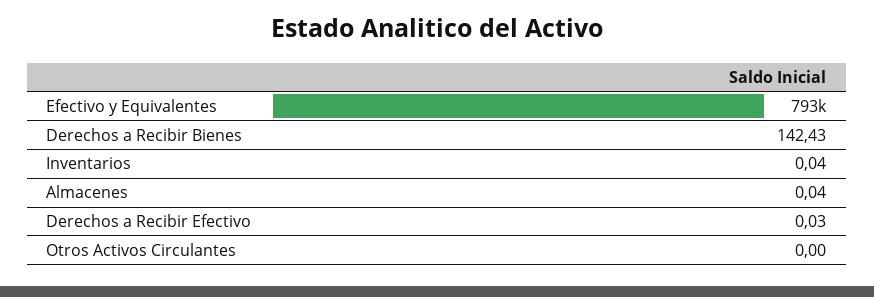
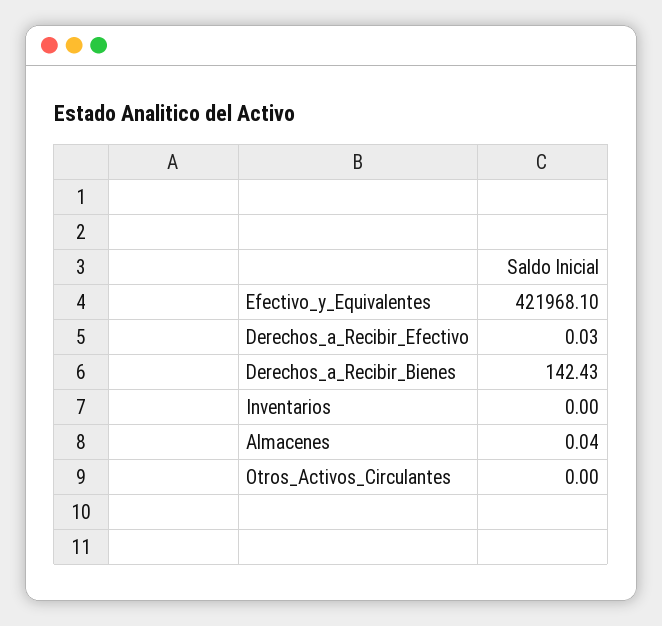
  {
-   "Efectivo y Equivalentes": 793000,
+   "Efectivo y Equivalentes": 421968.1,
    "Derechos a Recibir Bienes": 142.43,
-   "Inventarios": 0.04,
+   "Inventarios": 0,
    "Almacenes": 0.04,
    "Derechos a Recibir Efectivo": 0.03,
    "Otros Activos Circulantes": 0
  }

